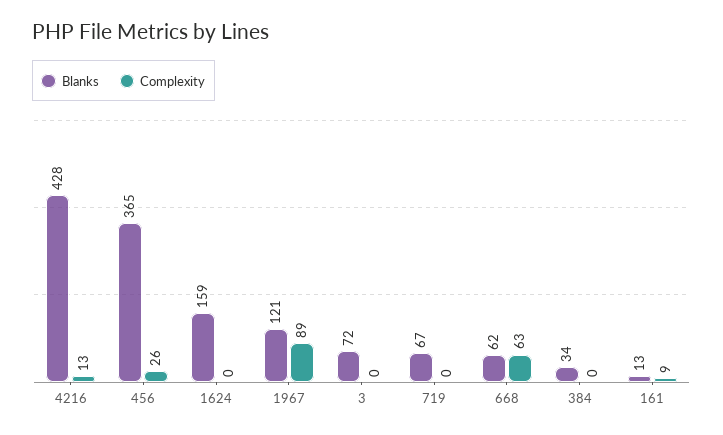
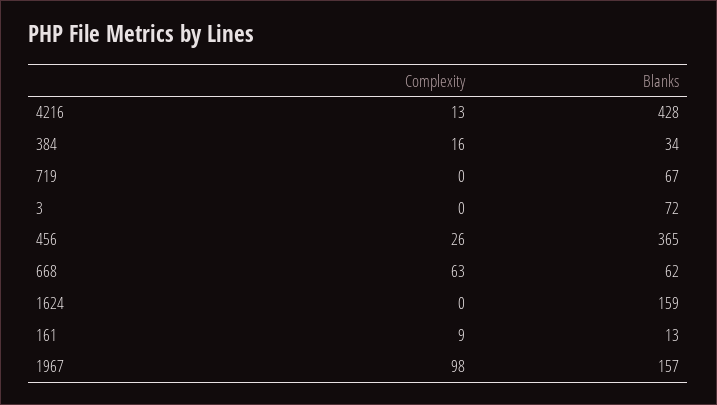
  {
    "Blanks": {
      "4216": 428,
      "456": 365,
      "1624": 159,
-     "1967": 121,
+     "1967": 157,
      "3": 72,
      "719": 67,
      "668": 62,
      "384": 34,
      "161": 13
    },
    "Complexity": {
      "4216": 13,
      "456": 26,
      "1624": 0,
-     "1967": 89,
+     "1967": 98,
      "3": 0,
      "719": 0,
      "668": 63,
-     "384": 0,
+     "384": 16,
      "161": 9
    }
  }

